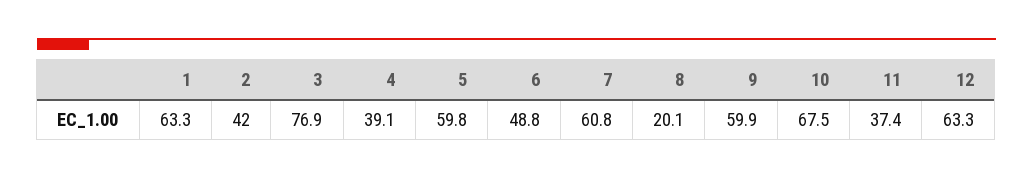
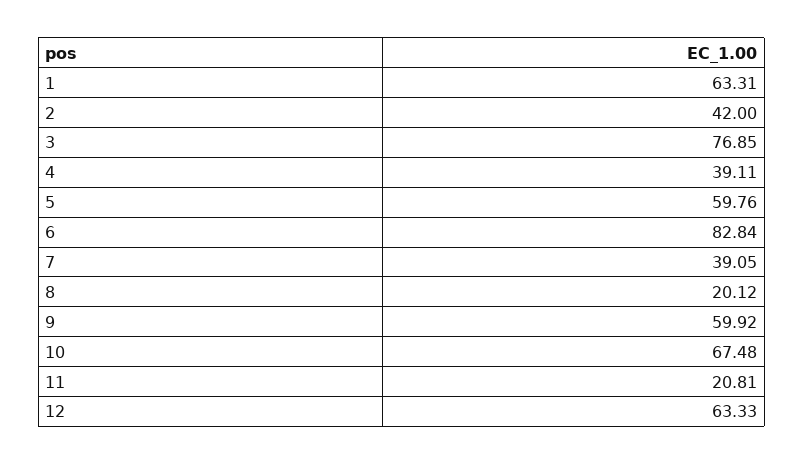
  {
    "1": 63.31,
    "2": 42,
    "3": 76.85,
    "4": 39.11,
    "5": 59.76,
-   "6": 48.8,
+   "6": 82.84,
-   "7": 60.8,
+   "7": 39.05,
    "8": 20.12,
    "9": 59.92,
    "10": 67.48,
-   "11": 37.4,
+   "11": 20.81,
    "12": 63.33
  }

